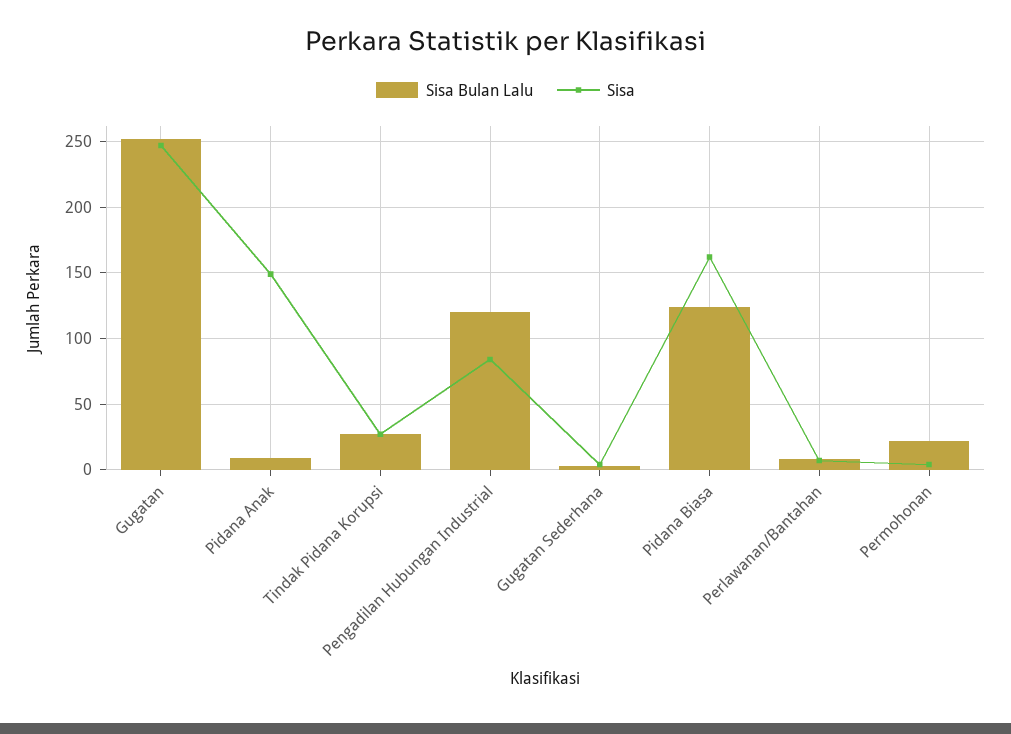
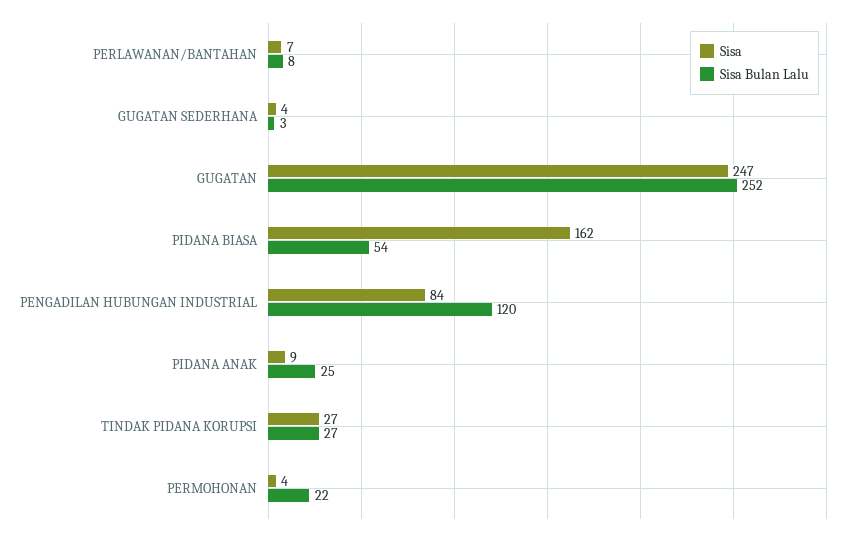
  {
    "Sisa Bulan Lalu": {
      "Gugatan": 252,
-     "Pidana Anak": 10,
+     "Pidana Anak": 25,
      "Tindak Pidana Korupsi": 27,
      "Pengadilan Hubungan Industrial": 120,
      "Gugatan Sederhana": 3,
-     "Pidana Biasa": 125,
+     "Pidana Biasa": 54,
      "Perlawanan/Bantahan": 8,
      "Permohonan": 22
    },
    "Sisa": {
      "Gugatan": 247,
-     "Pidana Anak": 150,
+     "Pidana Anak": 9,
      "Tindak Pidana Korupsi": 27,
      "Pengadilan Hubungan Industrial": 84,
      "Gugatan Sederhana": 4,
      "Pidana Biasa": 162,
      "Perlawanan/Bantahan": 7,
      "Permohonan": 4
    }
  }

